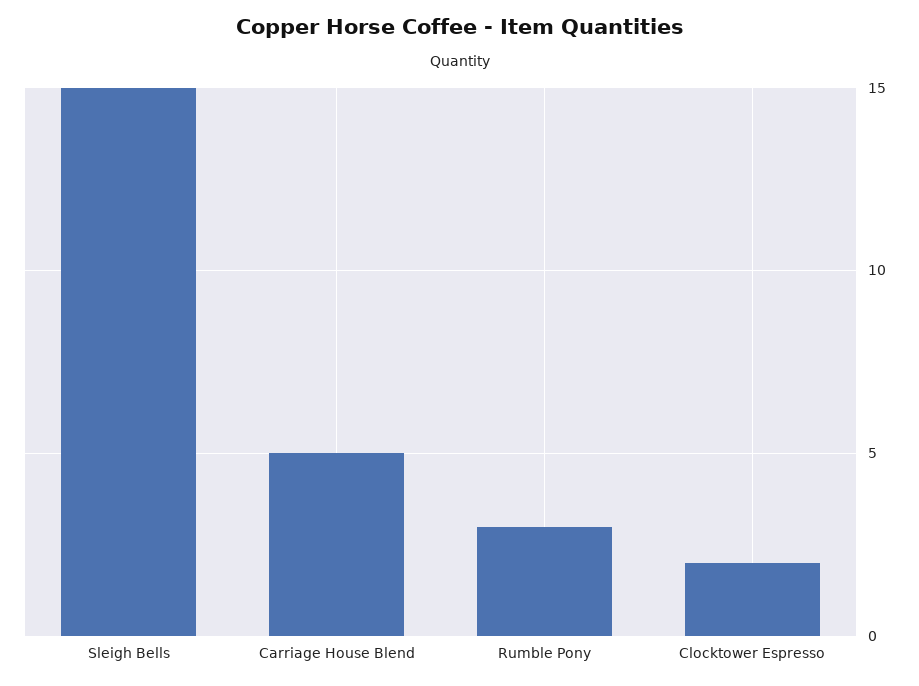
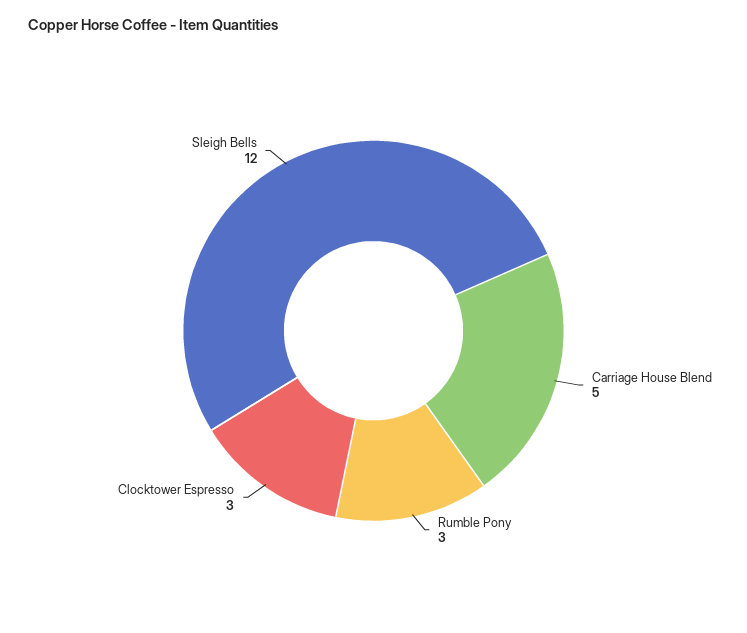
  {
-   "Sleigh Bells": 15,
+   "Sleigh Bells": 12,
    "Carriage House Blend": 5,
    "Rumble Pony": 3,
-   "Clocktower Espresso": 2
+   "Clocktower Espresso": 3
  }

